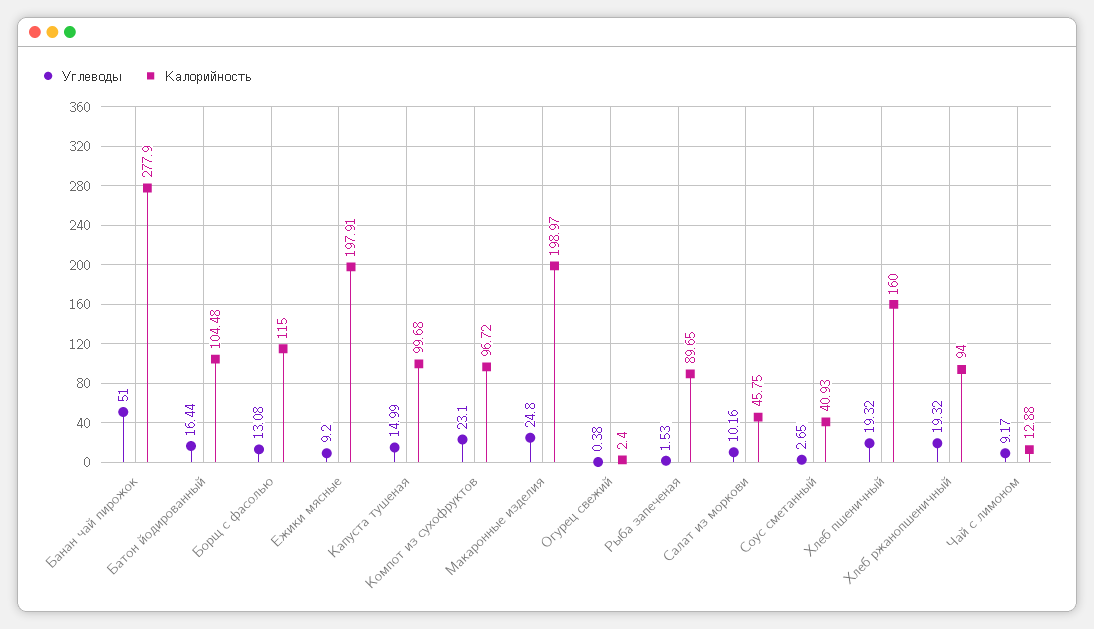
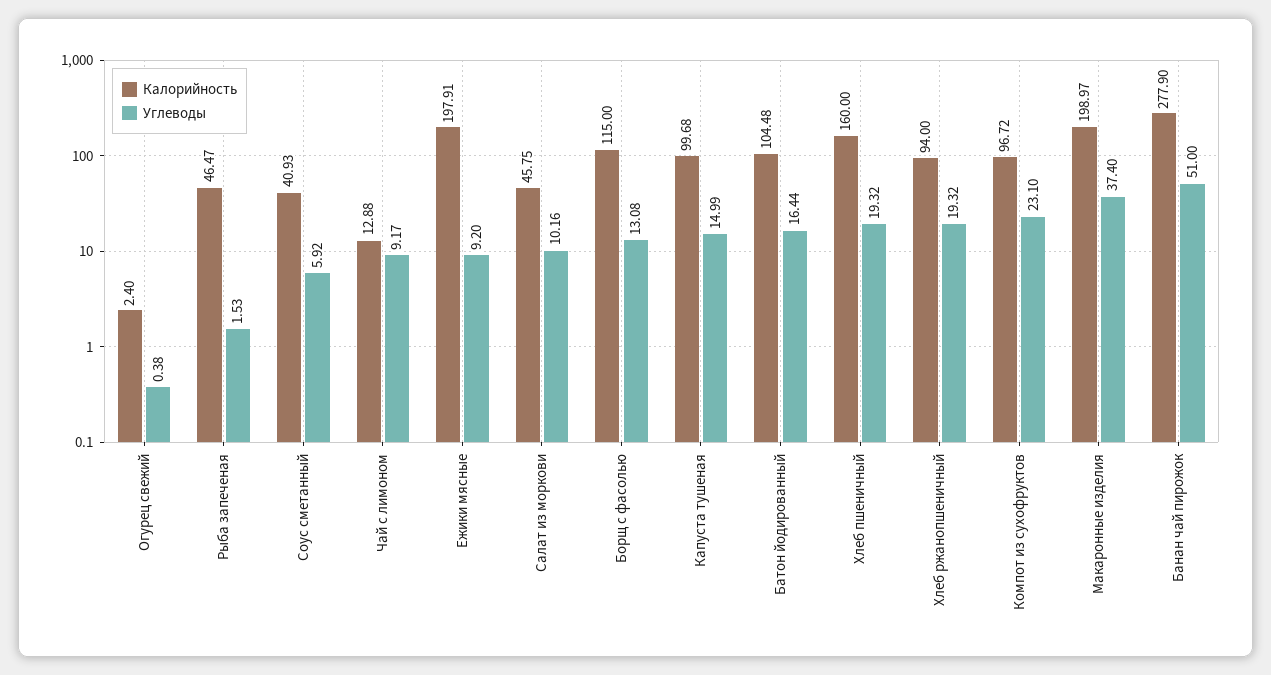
  {
    "Углеводы": {
      "Банан чай пирожок": 51,
      "Батон йодированный": 16.44,
      "Борщ с фасолью": 13.08,
      "Ежики мясные": 9.2,
      "Капуста тушеная": 14.99,
      "Компот из сухофруктов": 23.1,
-     "Макаронные изделия": 24.8,
+     "Макаронные изделия": 37.4,
      "Огурец свежий": 0.38,
      "Рыба запеченая": 1.53,
      "Салат из моркови": 10.16,
-     "Соус сметанный": 2.65,
+     "Соус сметанный": 5.92,
      "Хлеб пшеничный": 19.32,
      "Хлеб ржанопшеничный": 19.32,
      "Чай с лимоном": 9.17
    },
    "Калорийность": {
      "Банан чай пирожок": 277.9,
      "Батон йодированный": 104.48,
      "Борщ с фасолью": 115,
      "Ежики мясные": 197.91,
      "Капуста тушеная": 99.68,
      "Компот из сухофруктов": 96.72,
      "Макаронные изделия": 198.97,
      "Огурец свежий": 2.4,
-     "Рыба запеченая": 89.65,
+     "Рыба запеченая": 46.47,
      "Салат из моркови": 45.75,
      "Соус сметанный": 40.93,
      "Хлеб пшеничный": 160,
      "Хлеб ржанопшеничный": 94,
      "Чай с лимоном": 12.88
    }
  }

